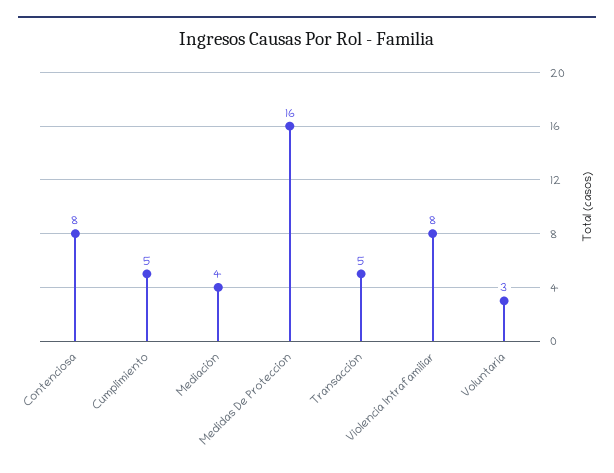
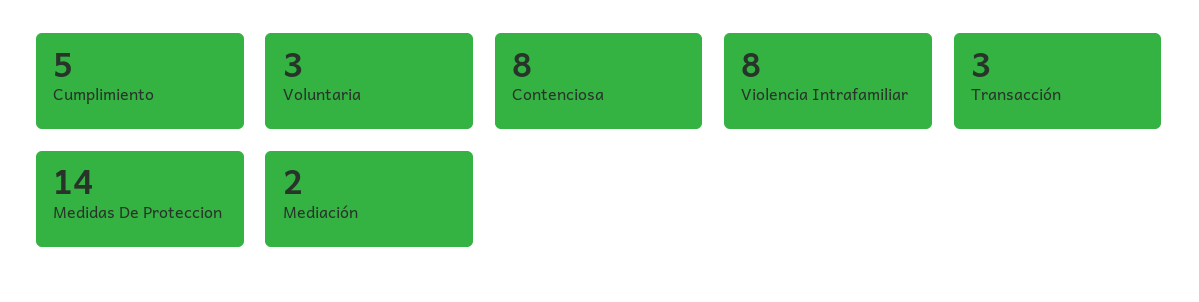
  {
    "Contenciosa": 8,
    "Cumplimiento": 5,
-   "Mediación": 4,
+   "Mediación": 2,
-   "Medidas De Proteccion": 16,
+   "Medidas De Proteccion": 14,
-   "Transacción": 5,
+   "Transacción": 3,
    "Violencia Intrafamiliar": 8,
    "Voluntaria": 3
  }

